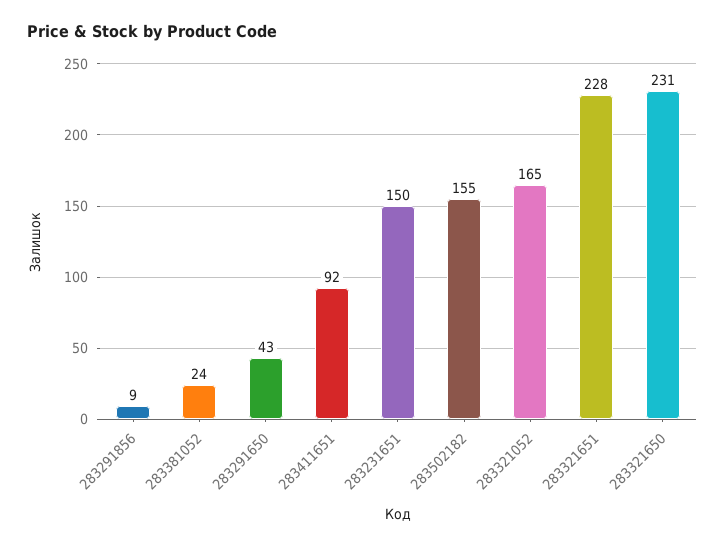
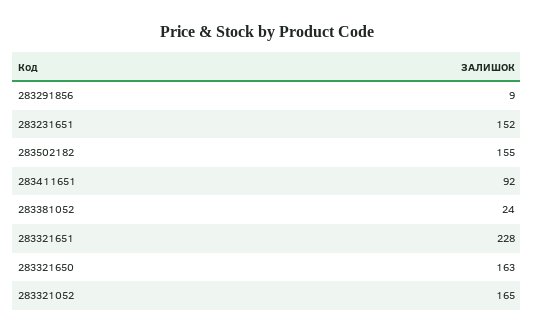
  {
    "283291856": 9,
    "283381052": 24,
-   "283291650": 43,
    "283411651": 92,
-   "283231651": 150,
+   "283231651": 152,
    "283502182": 155,
    "283321052": 165,
    "283321651": 228,
-   "283321650": 231
+   "283321650": 163
  }

